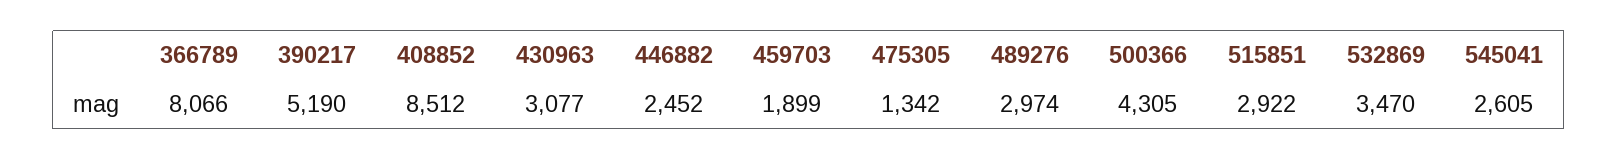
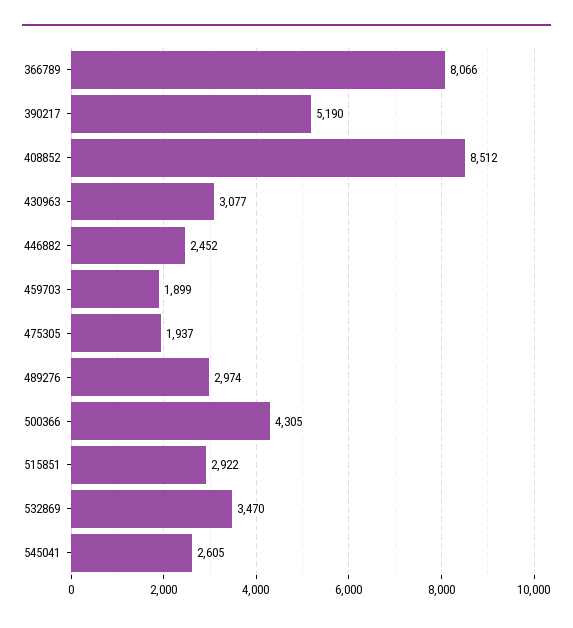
  {
    "366789": 8066,
    "390217": 5190,
    "408852": 8512,
    "430963": 3077,
    "446882": 2452,
    "459703": 1899,
-   "475305": 1342,
+   "475305": 1937,
    "489276": 2974,
    "500366": 4305,
    "515851": 2922,
    "532869": 3470,
    "545041": 2605
  }

